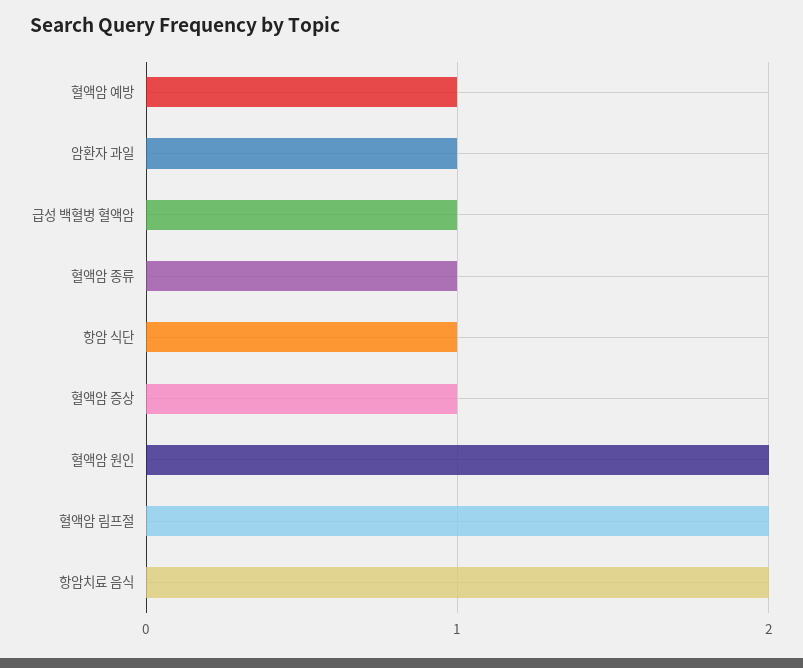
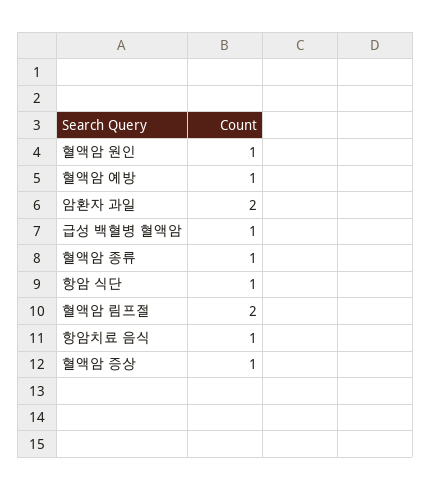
  {
    "혈액암 예방": 1,
-   "암환자 과일": 1,
+   "암환자 과일": 2,
    "급성 백혈병 혈액암": 1,
    "혈액암 종류": 1,
    "항암 식단": 1,
    "혈액암 증상": 1,
-   "혈액암 원인": 2,
+   "혈액암 원인": 1,
    "혈액암 림프절": 2,
-   "항암치료 음식": 2
+   "항암치료 음식": 1
  }

